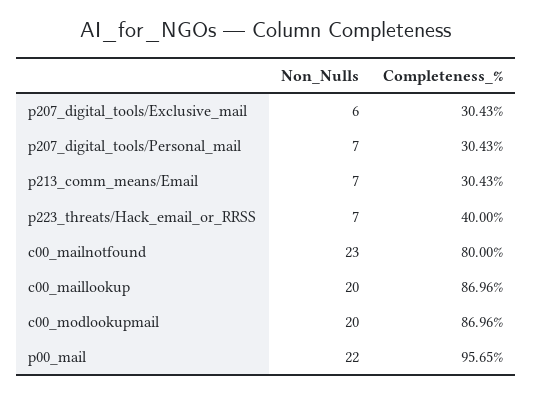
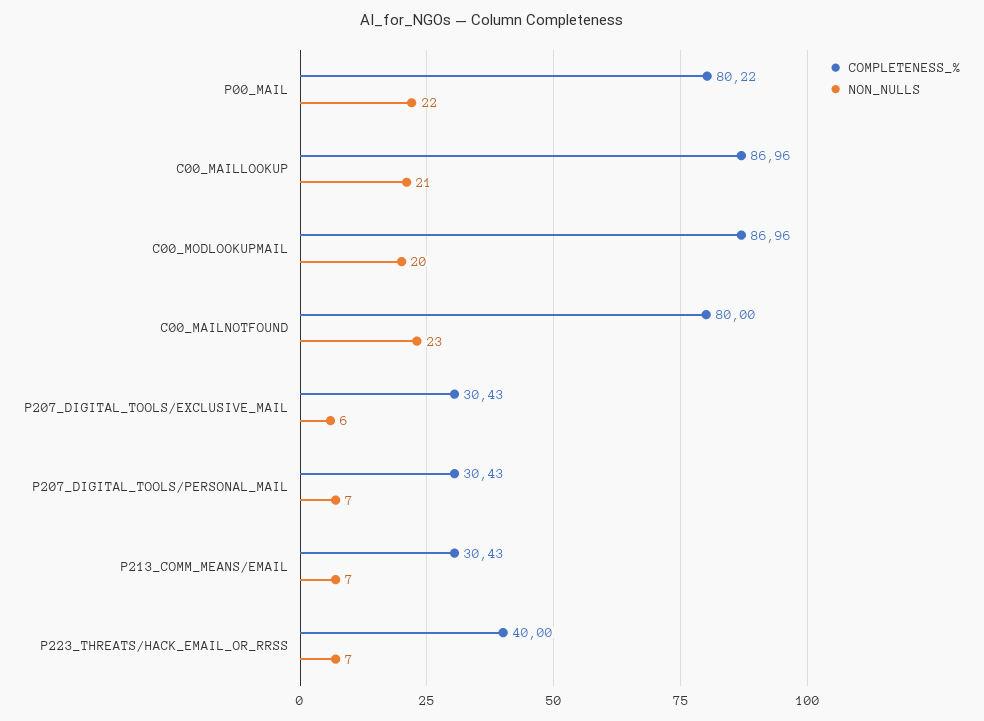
  {
    "Non_Nulls": {
      "p207_digital_tools/Exclusive_mail": 6,
      "p207_digital_tools/Personal_mail": 7,
      "p213_comm_means/Email": 7,
      "p223_threats/Hack_email_or_RRSS": 7,
      "c00_mailnotfound": 23,
-     "c00_maillookup": 20,
+     "c00_maillookup": 21,
      "c00_modlookupmail": 20,
      "p00_mail": 22
    },
    "Completeness_%": {
      "p207_digital_tools/Exclusive_mail": 30.43,
      "p207_digital_tools/Personal_mail": 30.43,
      "p213_comm_means/Email": 30.43,
      "p223_threats/Hack_email_or_RRSS": 40,
      "c00_mailnotfound": 80,
      "c00_maillookup": 86.96,
      "c00_modlookupmail": 86.96,
-     "p00_mail": 95.65
+     "p00_mail": 80.22
    }
  }

